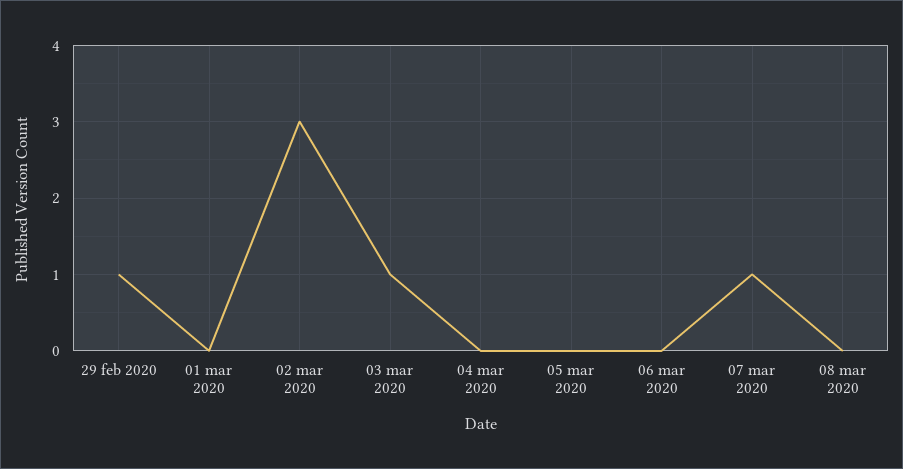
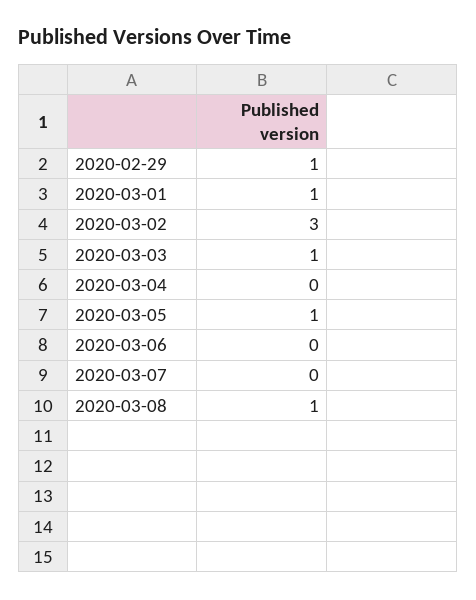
  {
    "29 feb 2020": 1,
-   "01 mar 2020": 0,
+   "01 mar 2020": 1,
    "02 mar 2020": 3,
    "03 mar 2020": 1,
    "04 mar 2020": 0,
-   "05 mar 2020": 0,
+   "05 mar 2020": 1,
    "06 mar 2020": 0,
-   "07 mar 2020": 1,
+   "07 mar 2020": 0,
-   "08 mar 2020": 0
+   "08 mar 2020": 1
  }

